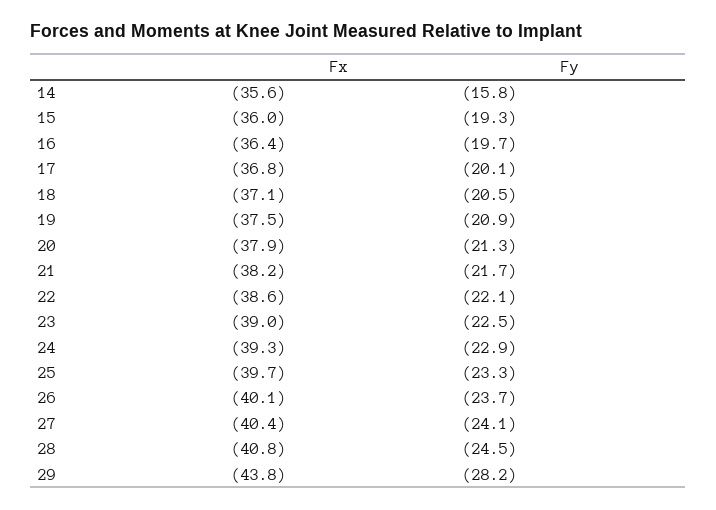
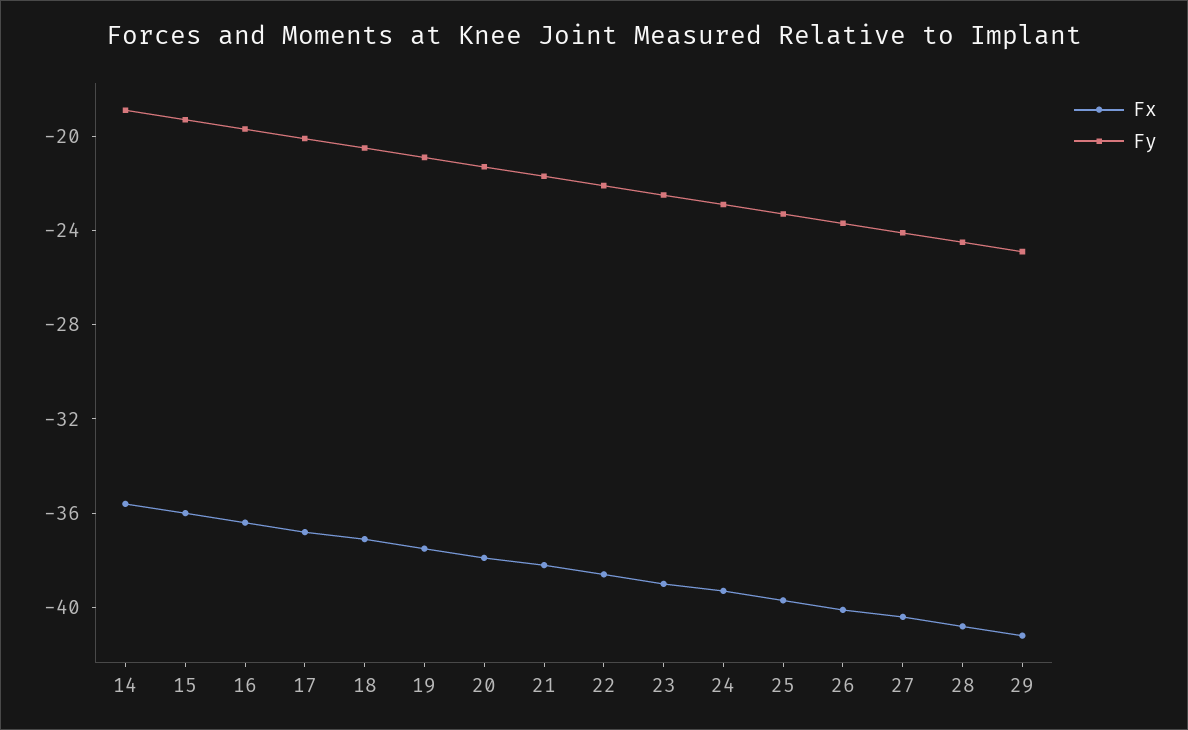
  {
    "Fx": {
      "14": -35.6,
      "15": -36,
      "16": -36.4,
      "17": -36.8,
      "18": -37.1,
      "19": -37.5,
      "20": -37.9,
      "21": -38.2,
      "22": -38.6,
      "23": -39,
      "24": -39.3,
      "25": -39.7,
      "26": -40.1,
      "27": -40.4,
      "28": -40.8,
-     "29": -43.8
+     "29": -41
    },
    "Fy": {
-     "14": -15.8,
+     "14": -19,
      "15": -19.3,
      "16": -19.7,
      "17": -20.1,
      "18": -20.5,
      "19": -20.9,
      "20": -21.3,
      "21": -21.7,
      "22": -22.1,
      "23": -22.5,
      "24": -22.9,
      "25": -23.3,
      "26": -23.7,
      "27": -24.1,
      "28": -24.5,
-     "29": -28.2
+     "29": -25
    }
  }

